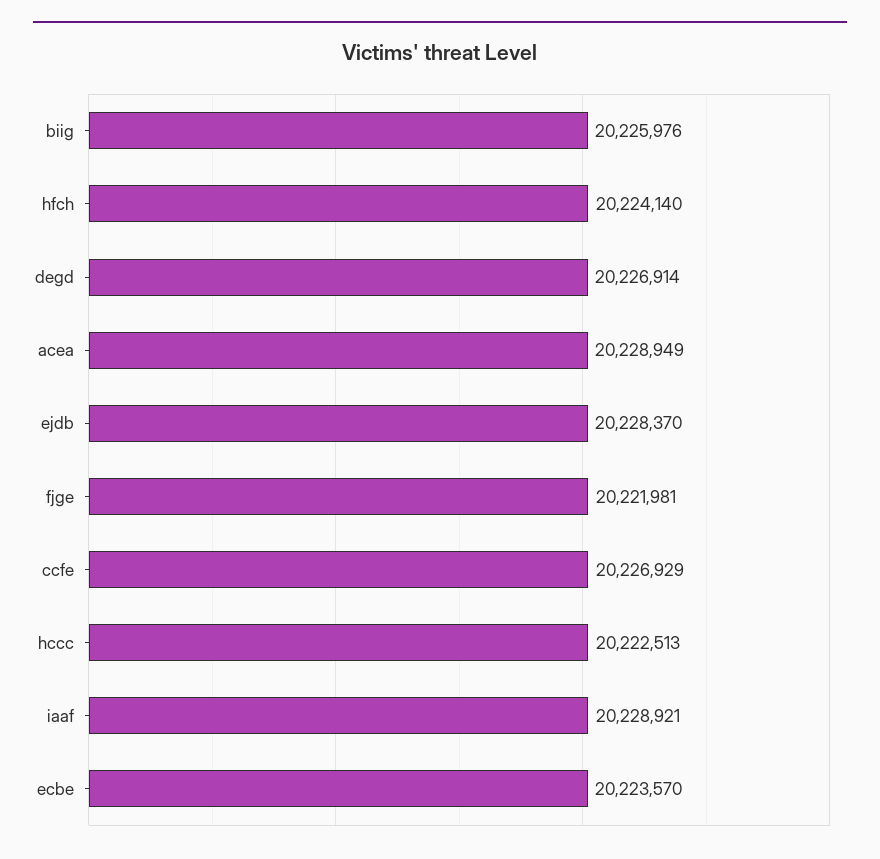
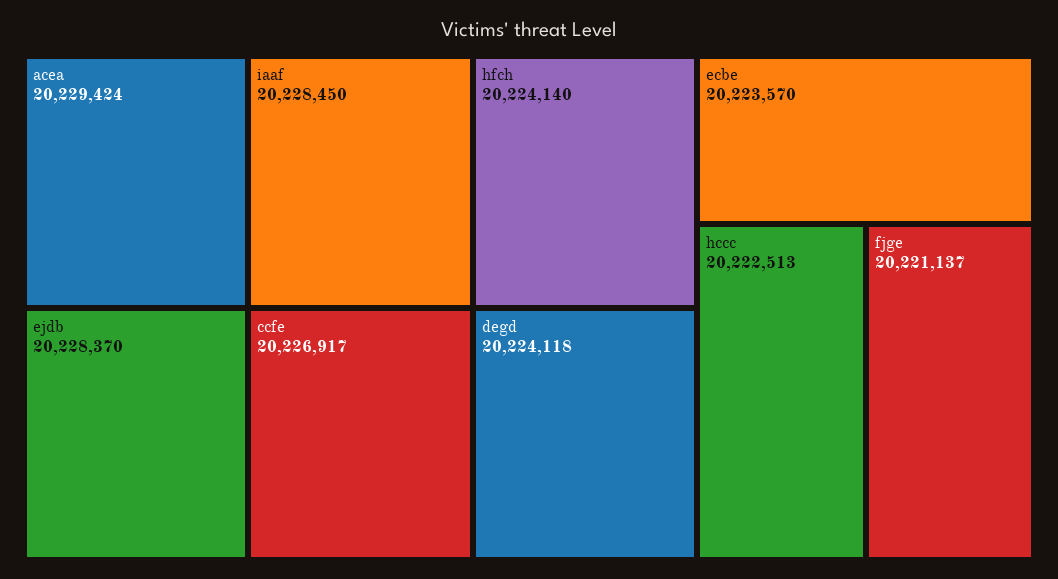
  {
-   "biig": 20225976,
    "hfch": 20224140,
-   "degd": 20226914,
+   "degd": 20224118,
-   "acea": 20228949,
+   "acea": 20229424,
    "ejdb": 20228370,
-   "fjge": 20221981,
+   "fjge": 20221137,
-   "ccfe": 20226929,
+   "ccfe": 20226917,
    "hccc": 20222513,
-   "iaaf": 20228921,
+   "iaaf": 20228450,
    "ecbe": 20223570
  }

